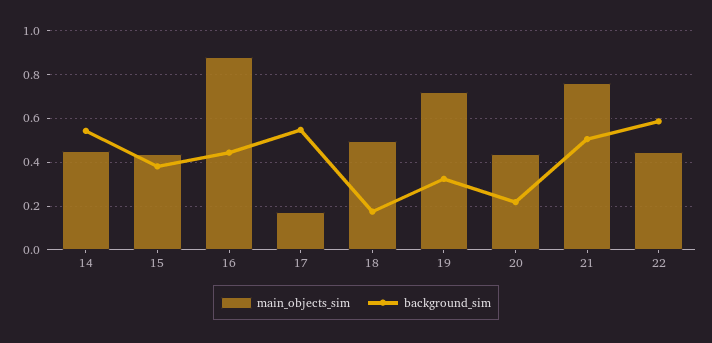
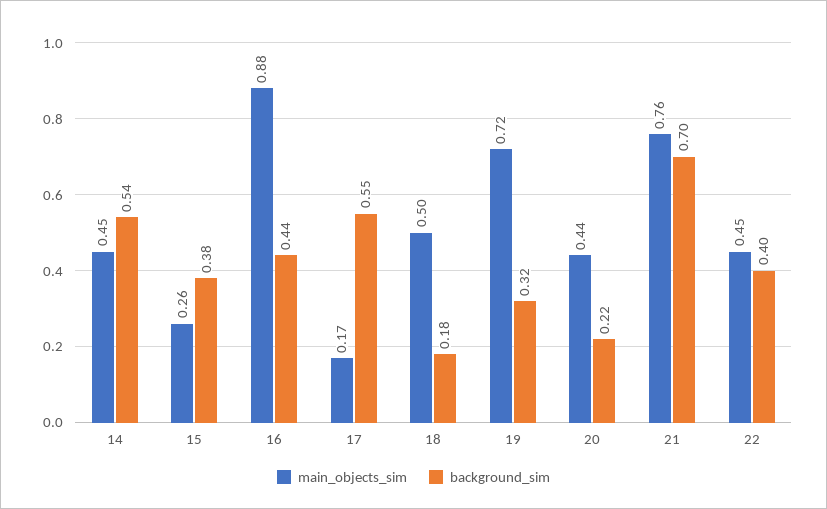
  {
    "main_objects_sim": {
      "14": 0.45,
-     "15": 0.45,
+     "15": 0.26,
      "16": 0.88,
      "17": 0.17,
      "18": 0.5,
      "19": 0.72,
      "20": 0.44,
      "21": 0.76,
      "22": 0.45
    },
    "background_sim": {
      "14": 0.54,
      "15": 0.38,
      "16": 0.44,
      "17": 0.55,
      "18": 0.18,
      "19": 0.32,
      "20": 0.22,
-     "21": 0.5,
+     "21": 0.7,
-     "22": 0.6
+     "22": 0.4
    }
  }

